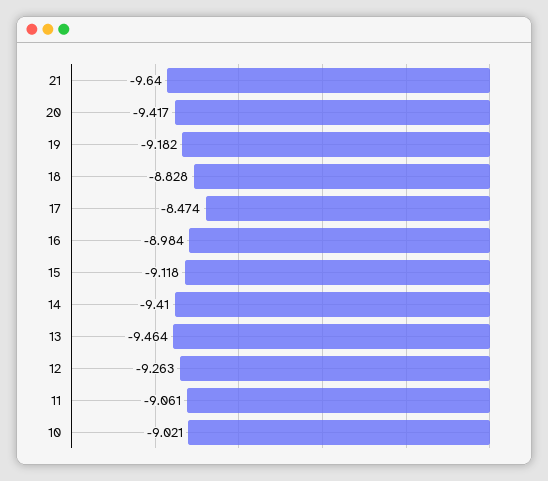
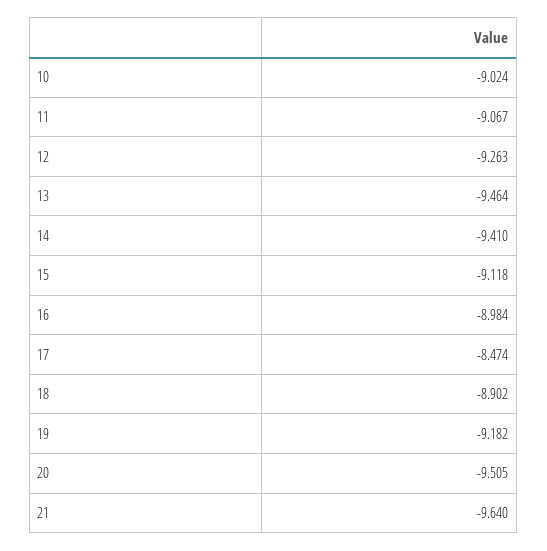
  {
    "21": -9.64,
-   "20": -9.417,
+   "20": -9.505,
    "19": -9.182,
-   "18": -8.828,
+   "18": -8.902,
    "17": -8.474,
    "16": -8.984,
    "15": -9.118,
    "14": -9.41,
    "13": -9.464,
    "12": -9.263,
-   "11": -9.061,
+   "11": -9.067,
-   "10": -9.021
+   "10": -9.024
  }

